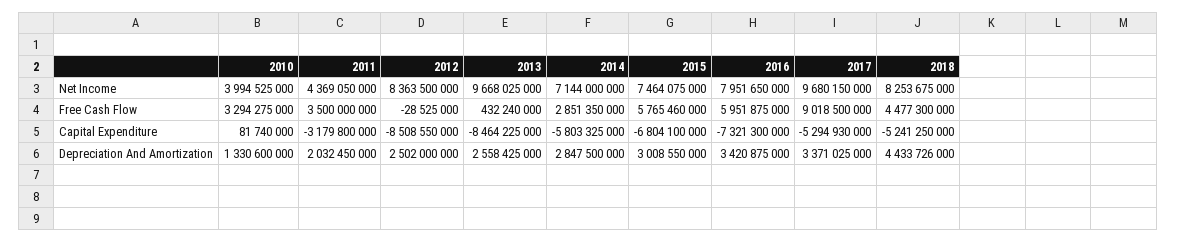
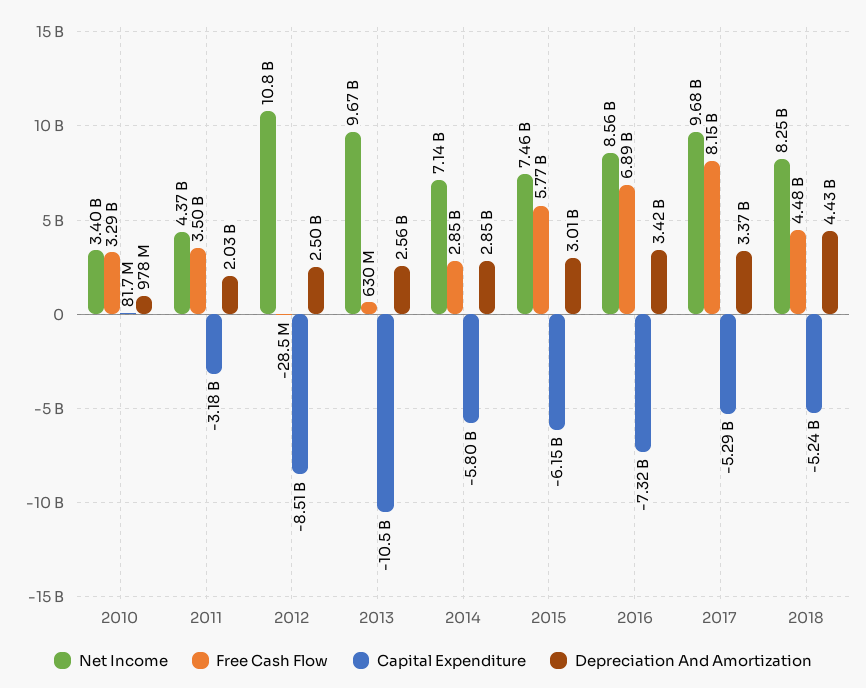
  {
    "Net Income": {
-     "2010": 3994525000,
+     "2010": 3400000000,
      "2011": 4369050000,
-     "2012": 8363500000,
+     "2012": 10800000000,
      "2013": 9668025000,
      "2014": 7144000000,
      "2015": 7464075000,
-     "2016": 7951650000,
+     "2016": 8560000000,
      "2017": 9680150000,
      "2018": 8253675000
    },
    "Free Cash Flow": {
      "2010": 3294275000,
      "2011": 3500000000,
      "2012": -28525000,
-     "2013": 432240000,
+     "2013": 630000000,
      "2014": 2851350000,
      "2015": 5765460000,
-     "2016": 5951875000,
+     "2016": 6890000000,
-     "2017": 9018500000,
+     "2017": 8150000000,
      "2018": 4477300000
    },
    "Capital Expenditure": {
      "2010": 81740000,
      "2011": -3179800000,
      "2012": -8508550000,
-     "2013": -8464225000,
+     "2013": -10500000000,
      "2014": -5803325000,
-     "2015": -6804100000,
+     "2015": -6150000000,
      "2016": -7321300000,
      "2017": -5294930000,
      "2018": -5241250000
    },
    "Depreciation And Amortization": {
-     "2010": 1330600000,
+     "2010": 978000000,
      "2011": 2032450000,
      "2012": 2502000000,
      "2013": 2558425000,
      "2014": 2847500000,
      "2015": 3008550000,
      "2016": 3420875000,
      "2017": 3371025000,
      "2018": 4433726000
    }
  }

